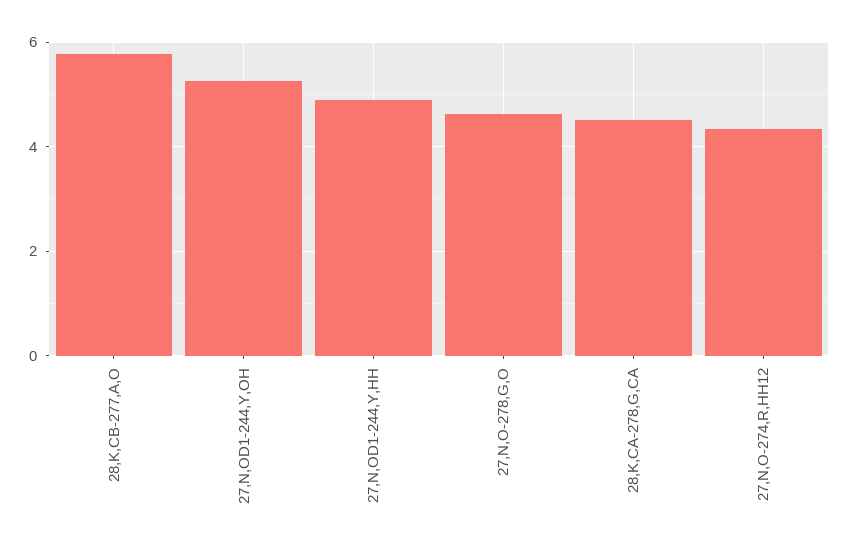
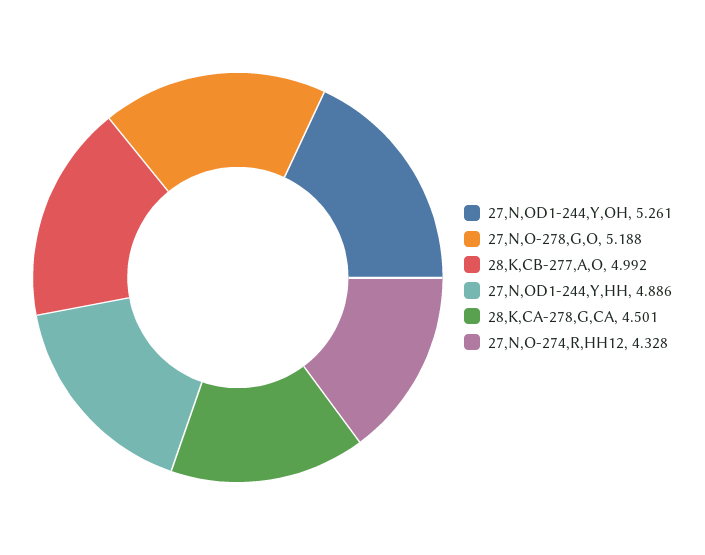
  {
-   "28,K,CB-277,A,O": 5.8,
+   "28,K,CB-277,A,O": 4.992,
    "27,N,OD1-244,Y,OH": 5.261,
    "27,N,OD1-244,Y,HH": 4.886,
-   "27,N,O-278,G,O": 4.6,
+   "27,N,O-278,G,O": 5.188,
    "28,K,CA-278,G,CA": 4.501,
    "27,N,O-274,R,HH12": 4.328
  }

